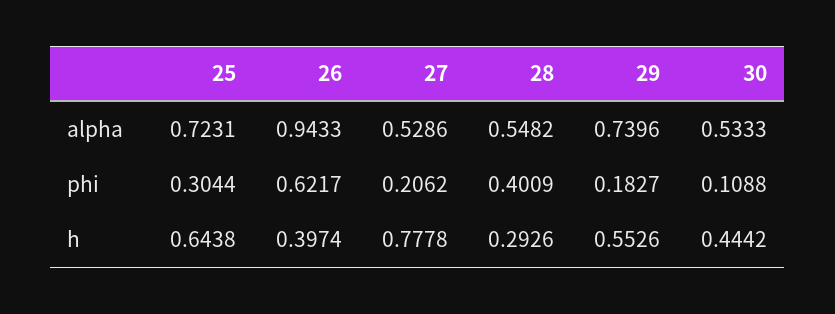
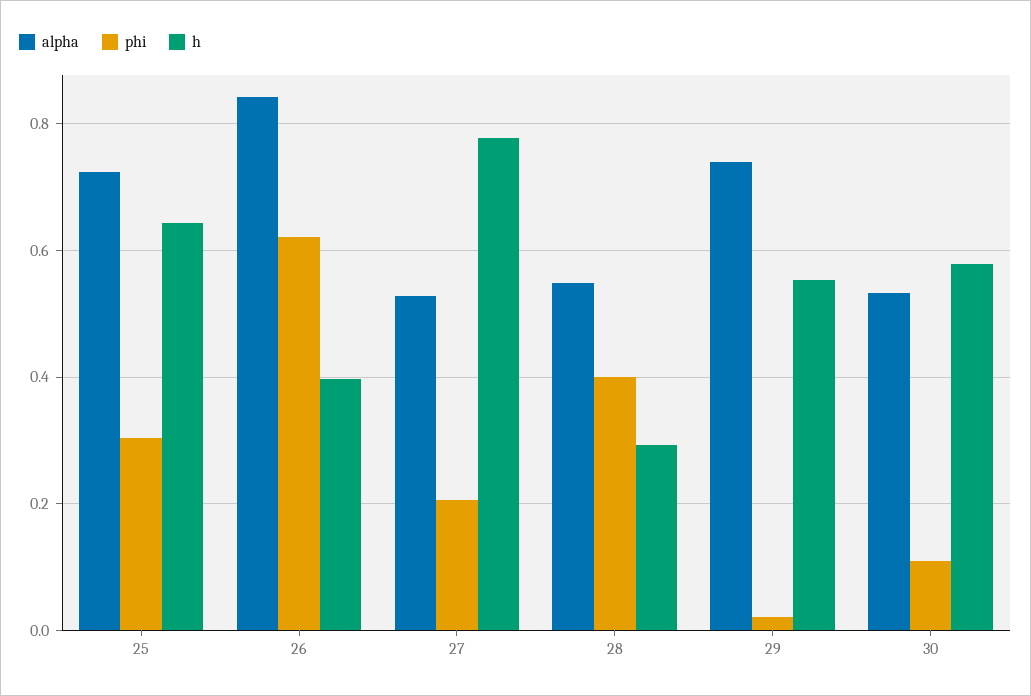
  {
    "alpha": {
      "25": 0.7231,
-     "26": 0.9433,
+     "26": 0.84,
      "27": 0.5286,
      "28": 0.5482,
      "29": 0.7396,
      "30": 0.5333
    },
    "phi": {
      "25": 0.3044,
      "26": 0.6217,
      "27": 0.2062,
      "28": 0.4009,
-     "29": 0.1827,
+     "29": 0.02,
      "30": 0.1088
    },
    "h": {
      "25": 0.6438,
      "26": 0.3974,
      "27": 0.7778,
      "28": 0.2926,
      "29": 0.5526,
-     "30": 0.4442
+     "30": 0.58
    }
  }

